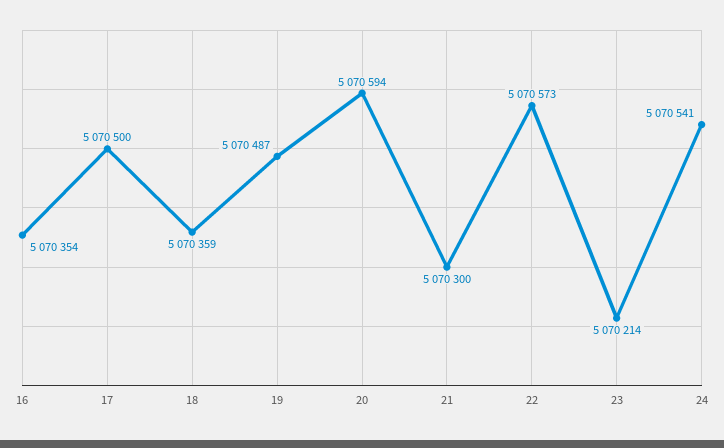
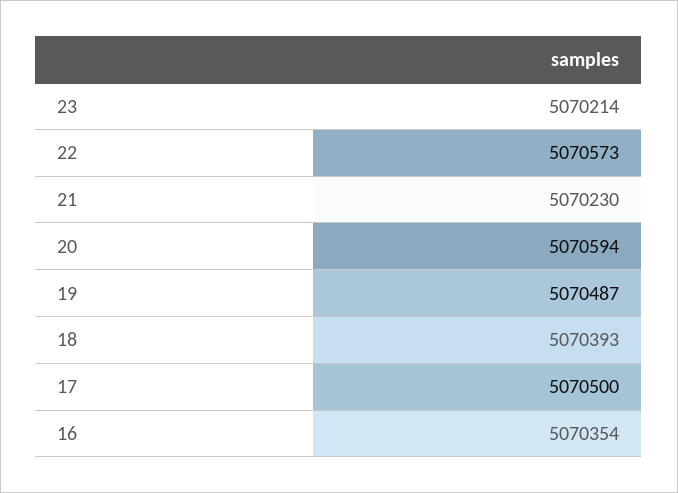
  {
    "16": 5070354,
    "17": 5070500,
-   "18": 5070359,
+   "18": 5070393,
    "19": 5070487,
    "20": 5070594,
-   "21": 5070300,
+   "21": 5070230,
    "22": 5070573,
-   "23": 5070214,
+   "23": 5070214
-   "24": 5070541
  }

